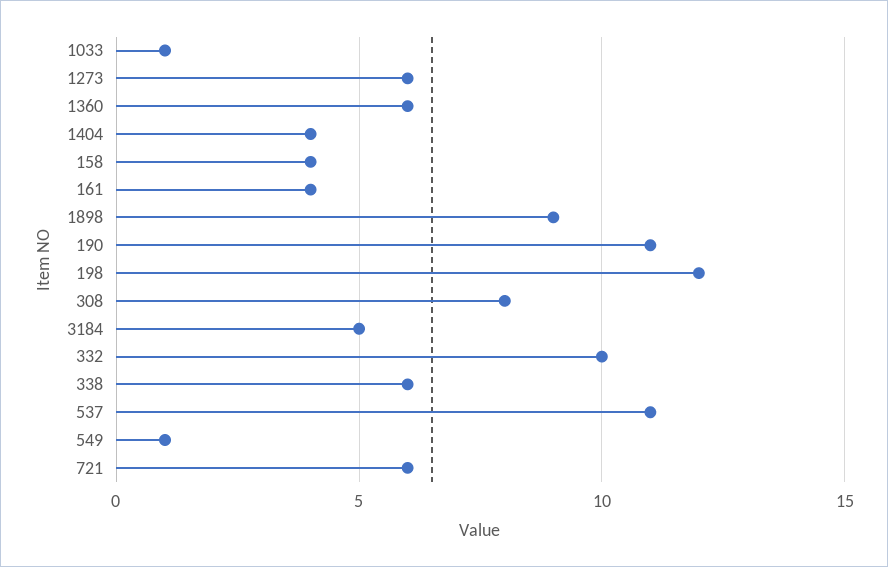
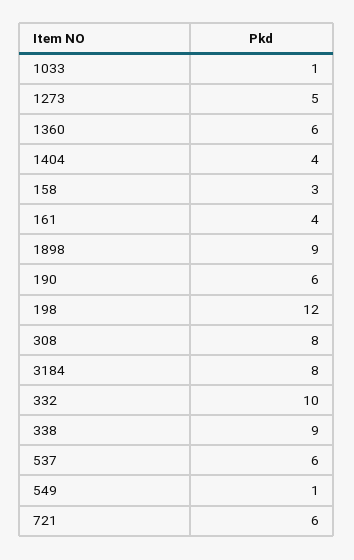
  {
    "1033": 1,
-   "1273": 6,
+   "1273": 5,
    "1360": 6,
    "1404": 4,
-   "158": 4,
+   "158": 3,
    "161": 4,
    "1898": 9,
-   "190": 11,
+   "190": 6,
    "198": 12,
    "308": 8,
-   "3184": 5,
+   "3184": 8,
    "332": 10,
-   "338": 6,
+   "338": 9,
-   "537": 11,
+   "537": 6,
    "549": 1,
    "721": 6
  }

